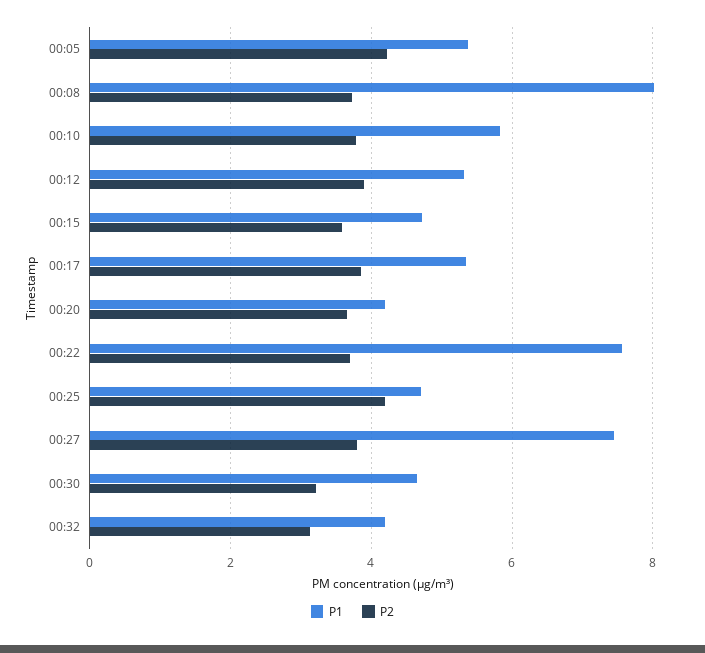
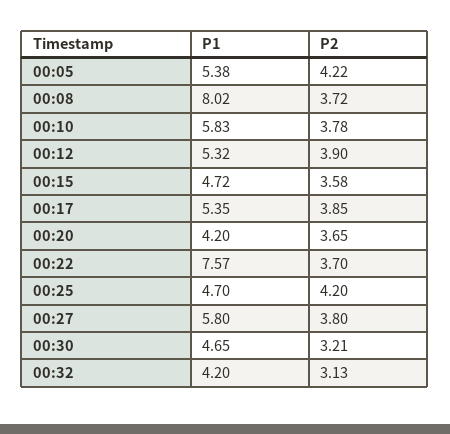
  {
    "P1": {
      "00:05": 5.38,
      "00:08": 8.02,
      "00:10": 5.83,
      "00:12": 5.32,
      "00:15": 4.72,
      "00:17": 5.35,
      "00:20": 4.2,
      "00:22": 7.57,
      "00:25": 4.7,
-     "00:27": 7.4,
+     "00:27": 5.8,
      "00:30": 4.65,
      "00:32": 4.2
    },
    "P2": {
      "00:05": 4.22,
      "00:08": 3.72,
      "00:10": 3.78,
      "00:12": 3.9,
      "00:15": 3.58,
      "00:17": 3.85,
      "00:20": 3.65,
      "00:22": 3.7,
      "00:25": 4.2,
      "00:27": 3.8,
      "00:30": 3.21,
      "00:32": 3.13
    }
  }

